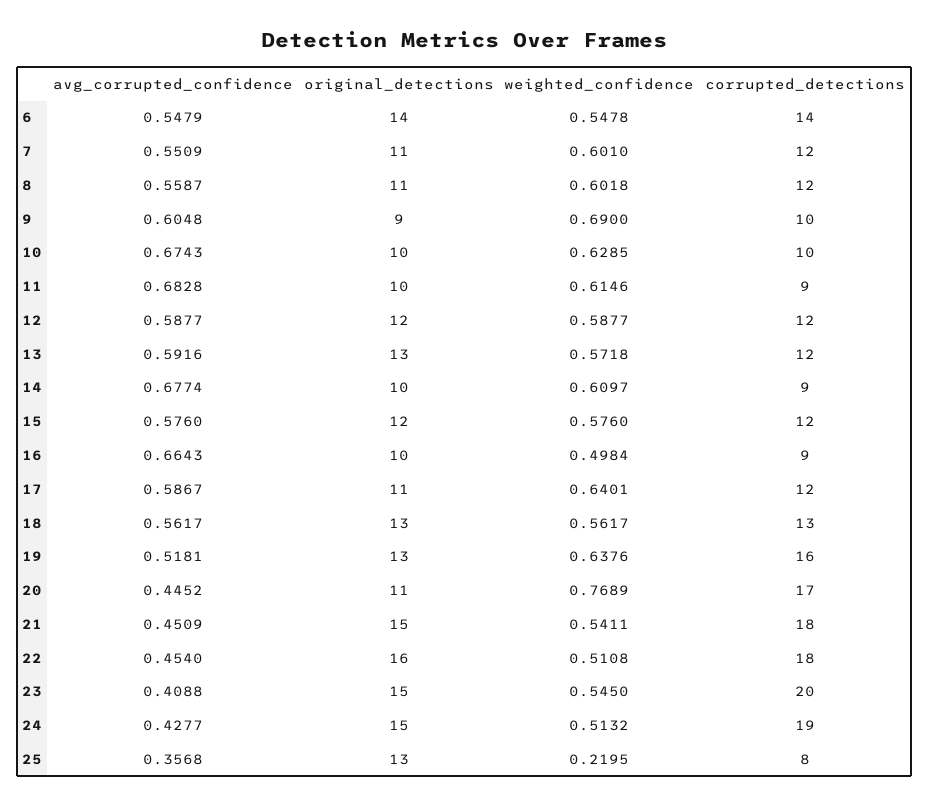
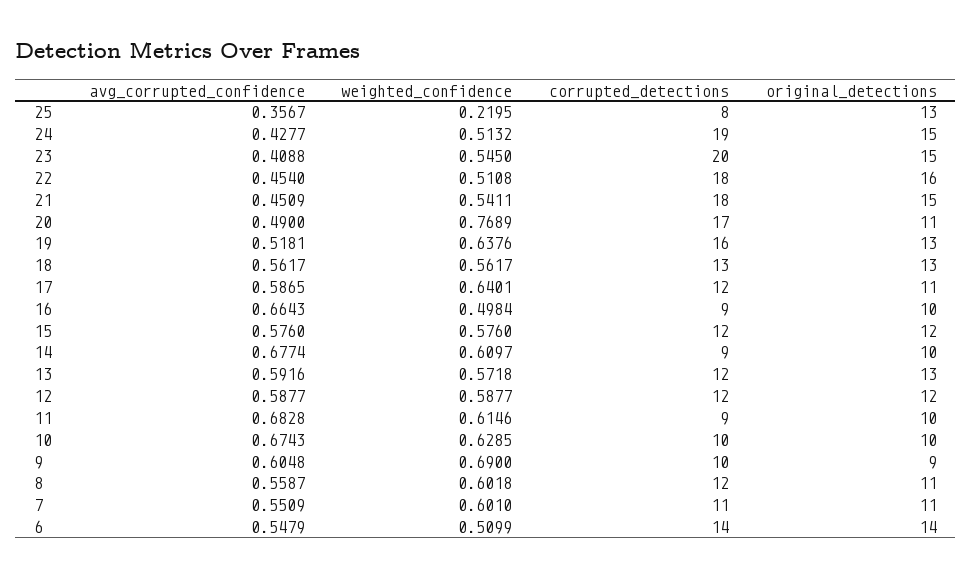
  {
    "avg_corrupted_confidence": {
      "6": 0.5479,
      "7": 0.5509,
      "8": 0.5587,
      "9": 0.6048,
      "10": 0.6743,
      "11": 0.6828,
      "12": 0.5877,
      "13": 0.5916,
      "14": 0.6774,
      "15": 0.576,
      "16": 0.6643,
-     "17": 0.5867,
+     "17": 0.5865,
      "18": 0.5617,
      "19": 0.5181,
-     "20": 0.4452,
+     "20": 0.49,
      "21": 0.4509,
      "22": 0.454,
      "23": 0.4088,
      "24": 0.4277,
-     "25": 0.3568
+     "25": 0.3567
    },
    "original_detections": {
      "6": 14,
      "7": 11,
      "8": 11,
      "9": 9,
      "10": 10,
      "11": 10,
      "12": 12,
      "13": 13,
      "14": 10,
      "15": 12,
      "16": 10,
      "17": 11,
      "18": 13,
      "19": 13,
      "20": 11,
      "21": 15,
      "22": 16,
      "23": 15,
      "24": 15,
      "25": 13
    },
    "weighted_confidence": {
-     "6": 0.5478,
+     "6": 0.5099,
      "7": 0.601,
      "8": 0.6018,
      "9": 0.69,
      "10": 0.6285,
      "11": 0.6146,
      "12": 0.5877,
      "13": 0.5718,
      "14": 0.6097,
      "15": 0.576,
      "16": 0.4984,
      "17": 0.6401,
      "18": 0.5617,
      "19": 0.6376,
      "20": 0.7689,
      "21": 0.5411,
      "22": 0.5108,
      "23": 0.545,
      "24": 0.5132,
      "25": 0.2195
    },
    "corrupted_detections": {
      "6": 14,
-     "7": 12,
+     "7": 11,
      "8": 12,
      "9": 10,
      "10": 10,
      "11": 9,
      "12": 12,
      "13": 12,
      "14": 9,
      "15": 12,
      "16": 9,
      "17": 12,
      "18": 13,
      "19": 16,
      "20": 17,
      "21": 18,
      "22": 18,
      "23": 20,
      "24": 19,
      "25": 8
    }
  }

